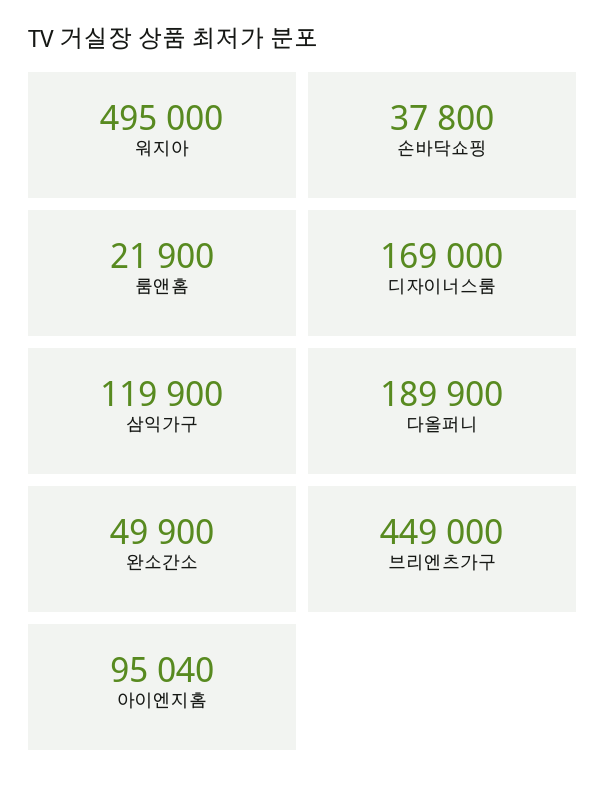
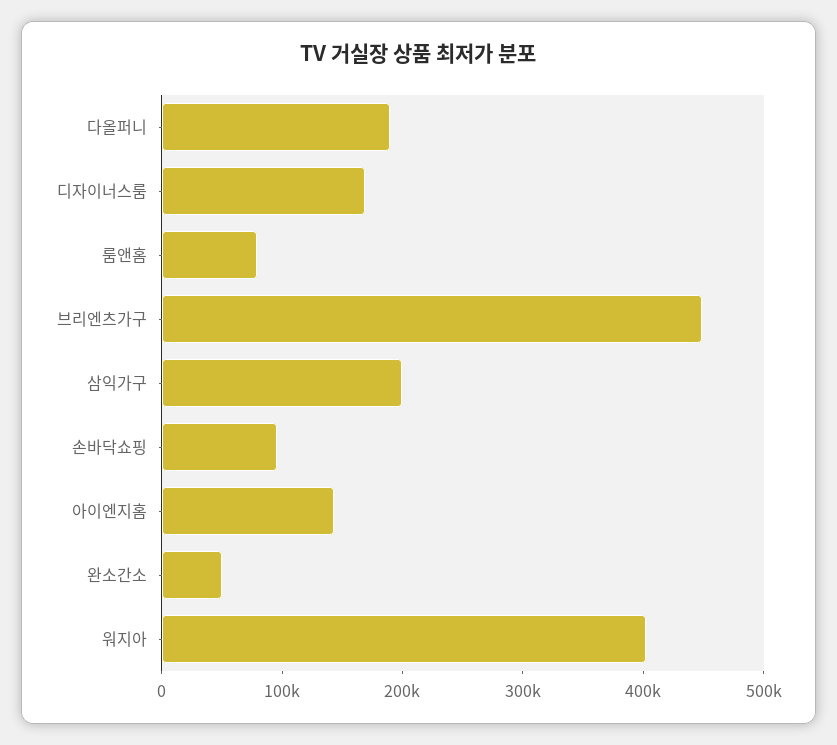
  {
-   "워지아": 495000,
+   "워지아": 400000,
-   "손바닥쇼핑": 37800,
+   "손바닥쇼핑": 100000,
-   "룸앤홈": 21900,
+   "룸앤홈": 80000,
    "디자이너스룸": 169000,
-   "삼익가구": 119900,
+   "삼익가구": 200000,
    "다올퍼니": 189900,
    "완소간소": 49900,
    "브리엔츠가구": 449000,
-   "아이엔지홈": 95040
+   "아이엔지홈": 140000
  }

